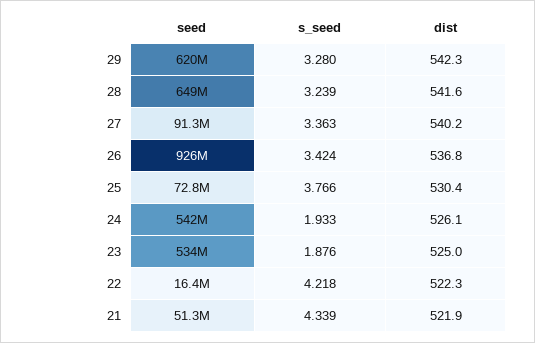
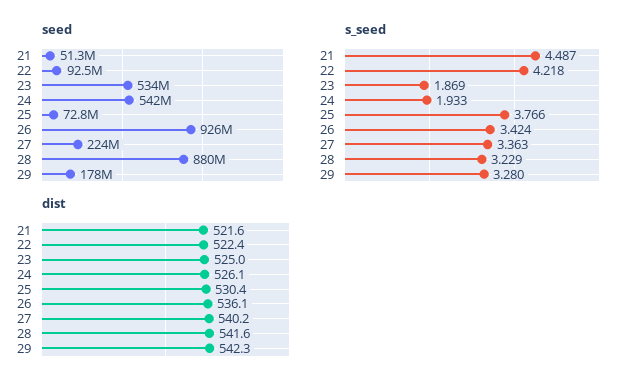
  {
    "seed": {
-     "29": 620000000,
+     "29": 178000000,
-     "28": 649000000,
+     "28": 880000000,
-     "27": 91300000,
+     "27": 224000000,
      "26": 926000000,
      "25": 72800000,
      "24": 542000000,
      "23": 534000000,
-     "22": 16400000,
+     "22": 92500000,
      "21": 51300000
    },
    "s_seed": {
      "29": 3.28,
-     "28": 3.239,
+     "28": 3.229,
      "27": 3.363,
      "26": 3.424,
      "25": 3.766,
      "24": 1.933,
-     "23": 1.876,
+     "23": 1.869,
      "22": 4.218,
-     "21": 4.339
+     "21": 4.487
    },
    "dist": {
      "29": 542.3,
      "28": 541.6,
      "27": 540.2,
-     "26": 536.8,
+     "26": 536.1,
      "25": 530.4,
      "24": 526.1,
      "23": 525,
-     "22": 522.3,
+     "22": 522.4,
-     "21": 521.9
+     "21": 521.6
    }
  }

